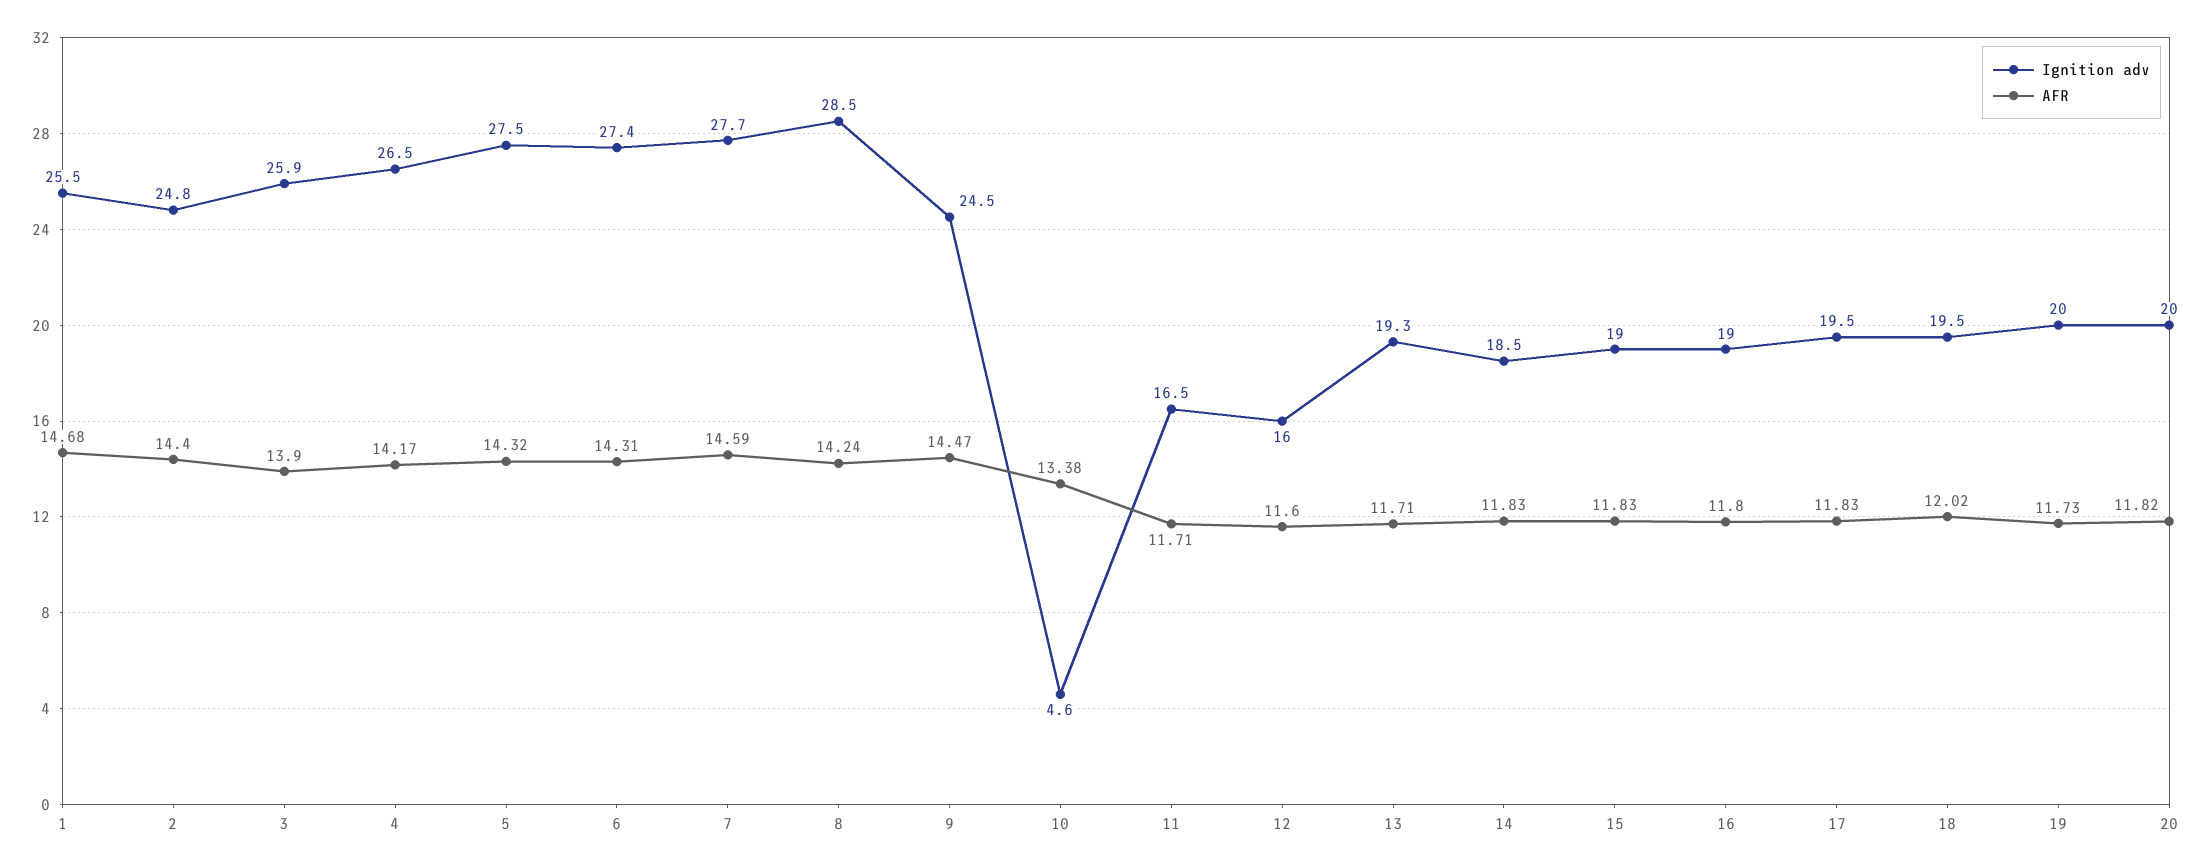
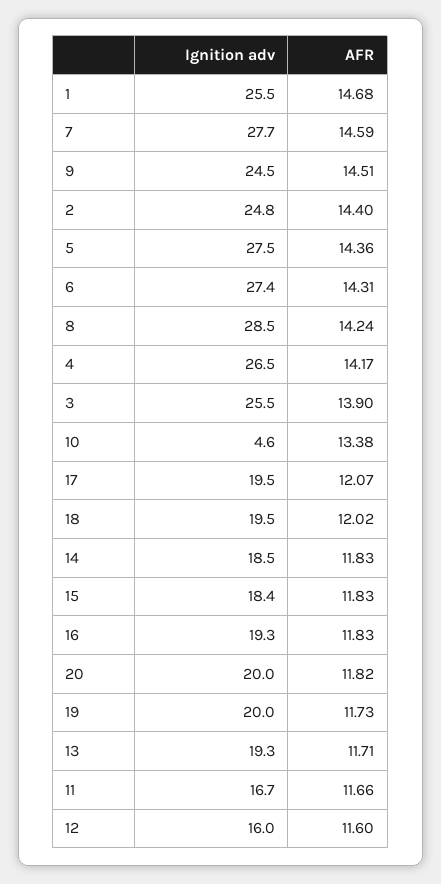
  {
    "Ignition adv": {
      "1": 25.5,
      "2": 24.8,
-     "3": 25.9,
+     "3": 25.5,
      "4": 26.5,
      "5": 27.5,
      "6": 27.4,
      "7": 27.7,
      "8": 28.5,
      "9": 24.5,
      "10": 4.6,
-     "11": 16.5,
+     "11": 16.7,
      "12": 16,
      "13": 19.3,
      "14": 18.5,
-     "15": 19,
+     "15": 18.4,
-     "16": 19,
+     "16": 19.3,
      "17": 19.5,
      "18": 19.5,
      "19": 20,
      "20": 20
    },
    "AFR": {
      "1": 14.68,
      "2": 14.4,
      "3": 13.9,
      "4": 14.17,
-     "5": 14.32,
+     "5": 14.36,
      "6": 14.31,
      "7": 14.59,
      "8": 14.24,
-     "9": 14.47,
+     "9": 14.51,
      "10": 13.38,
-     "11": 11.71,
+     "11": 11.66,
      "12": 11.6,
      "13": 11.71,
      "14": 11.83,
      "15": 11.83,
-     "16": 11.8,
+     "16": 11.83,
-     "17": 11.83,
+     "17": 12.07,
      "18": 12.02,
      "19": 11.73,
      "20": 11.82
    }
  }

